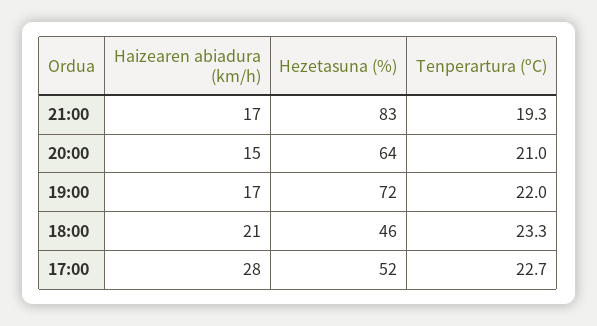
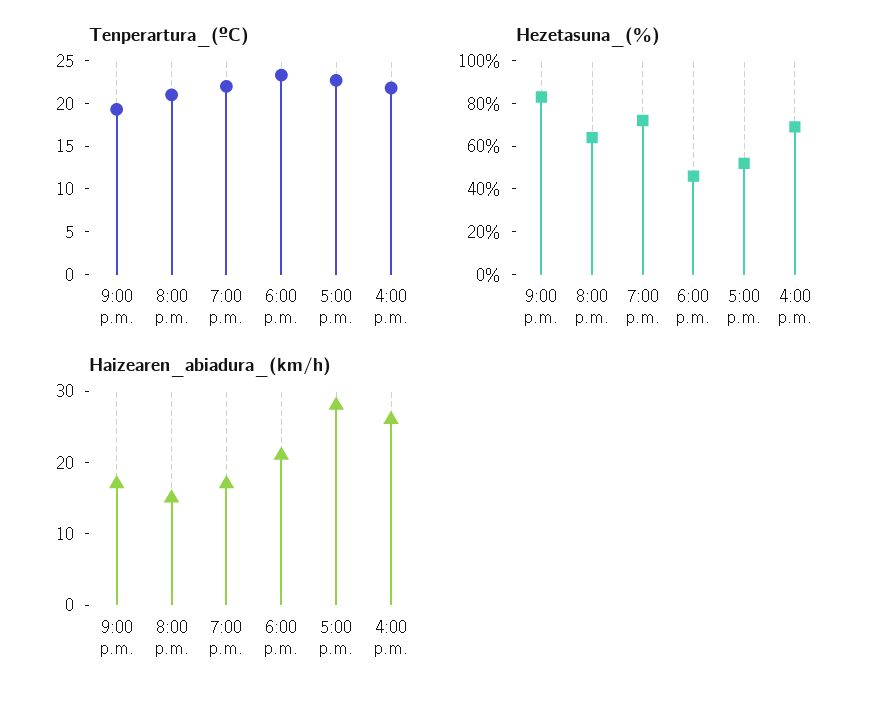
  {
    "Haizearen abiadura (km/h)": {
      "21:00": 17,
      "20:00": 15,
      "19:00": 17,
      "18:00": 21,
-     "17:00": 28
+     "17:00": 28,
+     "4:00 p.m.": 25
    },
    "Hezetasuna (%)": {
      "21:00": 83,
      "20:00": 64,
      "19:00": 72,
      "18:00": 46,
-     "17:00": 52
+     "17:00": 52,
+     "4:00 p.m.": 70
    },
    "Tenperartura (ºC)": {
      "21:00": 19.3,
      "20:00": 21,
      "19:00": 22,
      "18:00": 23.3,
-     "17:00": 22.7
+     "17:00": 22.7,
+     "4:00 p.m.": 22
    }
  }

